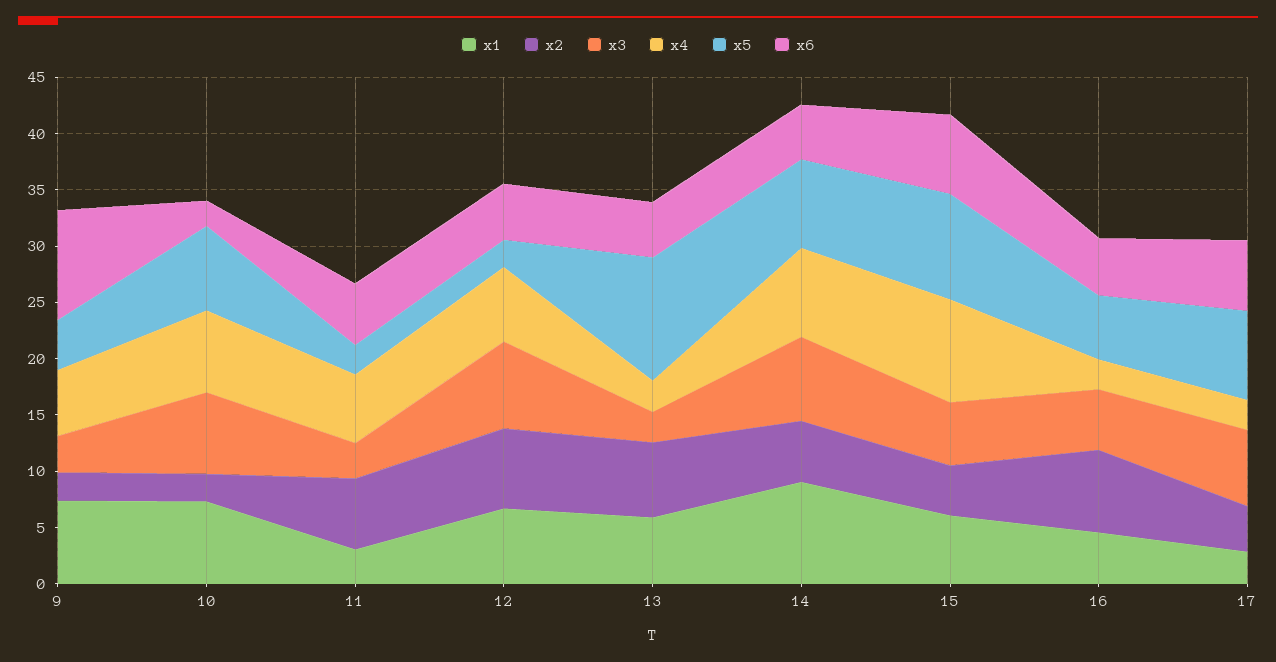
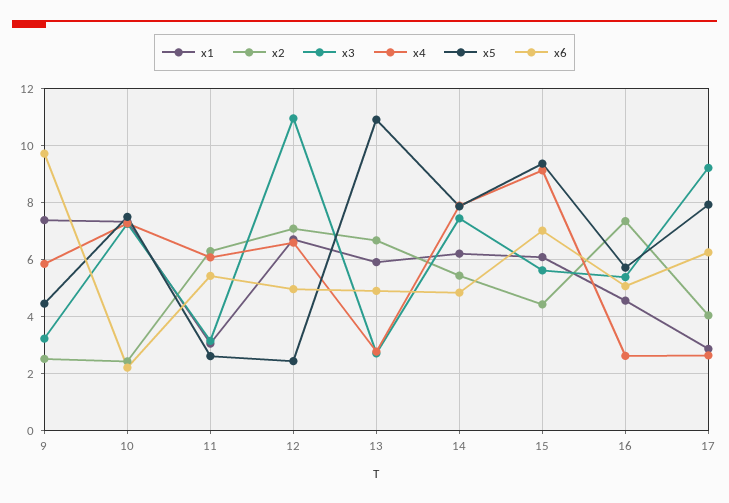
  {
    "x1": {
      "9": 7.5,
      "10": 7.25,
      "11": 3,
      "12": 6.75,
      "13": 6,
-     "14": 9,
+     "14": 6.25,
      "15": 6,
      "16": 4.5,
      "17": 2.75
    },
    "x2": {
      "9": 2.5,
      "10": 2.5,
      "11": 6.25,
      "12": 7,
      "13": 6.75,
      "14": 5.5,
      "15": 4.5,
      "16": 7.25,
      "17": 4
    },
    "x3": {
      "9": 3.25,
      "10": 7.25,
      "11": 3.25,
-     "12": 8,
+     "12": 11,
      "13": 2.75,
      "14": 7.5,
      "15": 5.5,
      "16": 5.5,
-     "17": 7
+     "17": 9.25
    },
    "x4": {
      "9": 5.75,
      "10": 7.25,
      "11": 6,
      "12": 6.5,
      "13": 2.75,
      "14": 8,
      "15": 9.25,
      "16": 2.5,
      "17": 2.75
    },
    "x5": {
      "9": 4.5,
      "10": 7.5,
      "11": 2.5,
      "12": 2.5,
      "13": 11,
      "14": 7.75,
      "15": 9.25,
      "16": 5.75,
      "17": 8
    },
    "x6": {
      "9": 9.75,
      "10": 2.25,
      "11": 5.5,
      "12": 5,
      "13": 5,
      "14": 4.75,
      "15": 7,
      "16": 5,
      "17": 6.25
    }
  }

